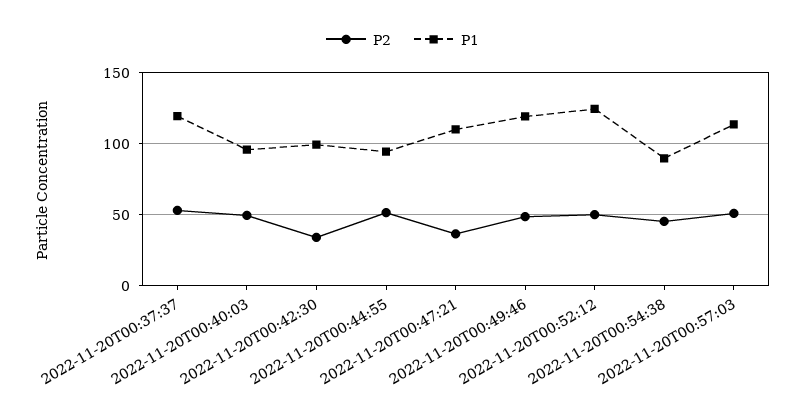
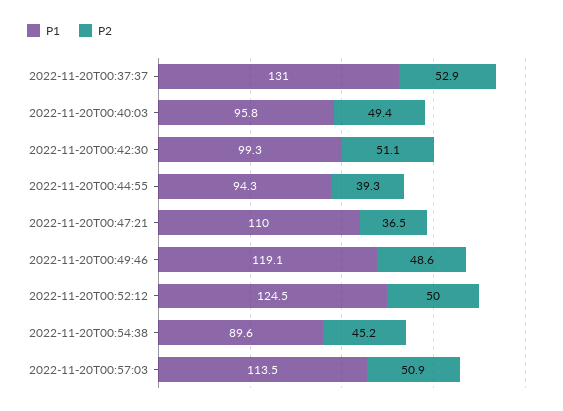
  {
    "P2": {
      "2022-11-20T00:37:37": 52.9,
      "2022-11-20T00:40:03": 49.4,
-     "2022-11-20T00:42:30": 35,
+     "2022-11-20T00:42:30": 51.1,
-     "2022-11-20T00:44:55": 50,
+     "2022-11-20T00:44:55": 39.3,
      "2022-11-20T00:47:21": 36.5,
      "2022-11-20T00:49:46": 48.6,
      "2022-11-20T00:52:12": 50,
      "2022-11-20T00:54:38": 45.2,
      "2022-11-20T00:57:03": 50.9
    },
    "P1": {
-     "2022-11-20T00:37:37": 120,
+     "2022-11-20T00:37:37": 131,
      "2022-11-20T00:40:03": 95.8,
      "2022-11-20T00:42:30": 99.3,
      "2022-11-20T00:44:55": 94.3,
      "2022-11-20T00:47:21": 110,
      "2022-11-20T00:49:46": 119.1,
      "2022-11-20T00:52:12": 124.5,
      "2022-11-20T00:54:38": 89.6,
      "2022-11-20T00:57:03": 113.5
    }
  }

